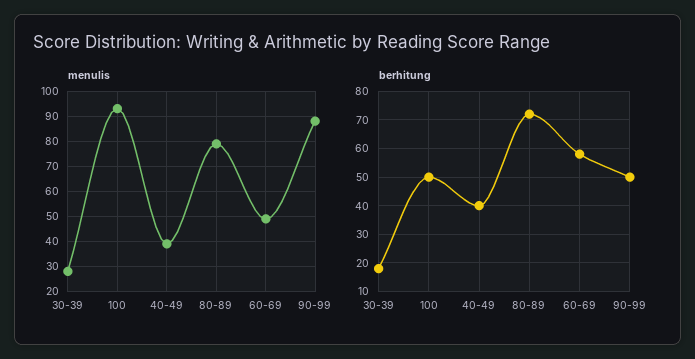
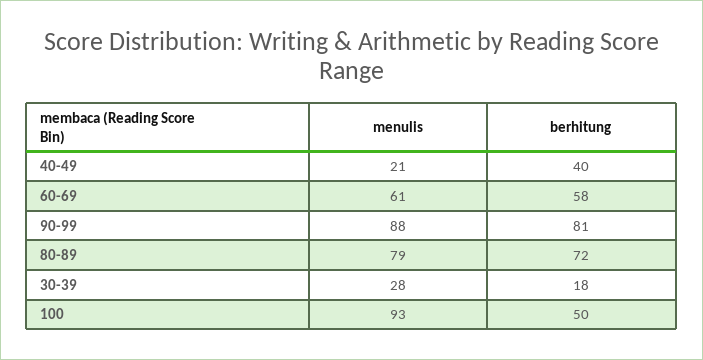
  {
    "menulis": {
      "30-39": 28,
      "100": 93,
-     "40-49": 40,
+     "40-49": 21,
      "80-89": 79,
-     "60-69": 50,
+     "60-69": 61,
      "90-99": 88
    },
    "berhitung": {
      "30-39": 18,
      "100": 50,
      "40-49": 40,
      "80-89": 72,
      "60-69": 58,
-     "90-99": 50
+     "90-99": 81
    }
  }

